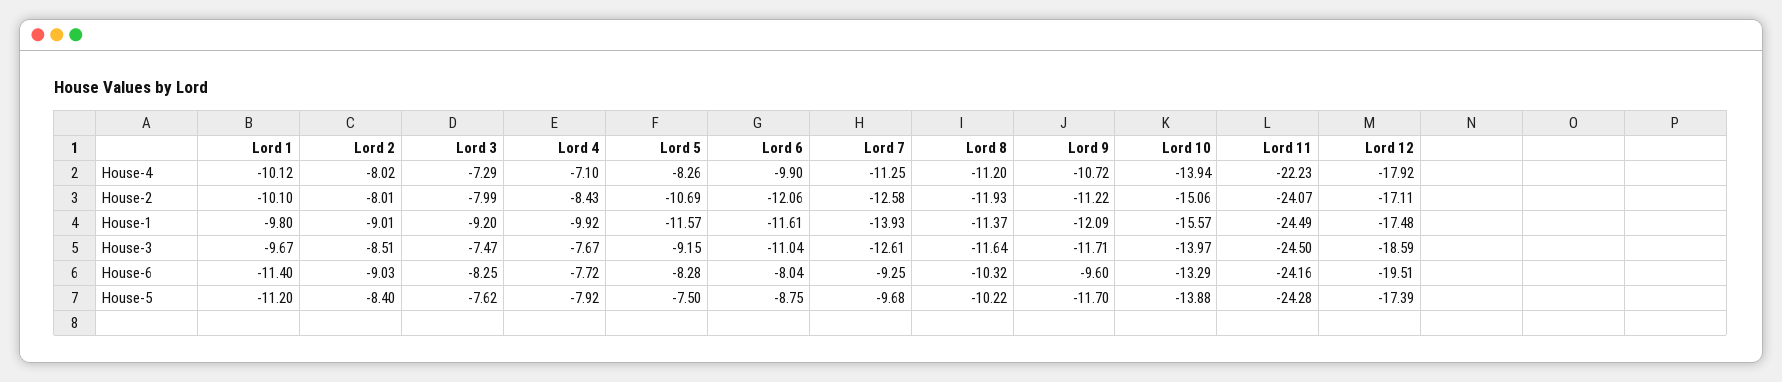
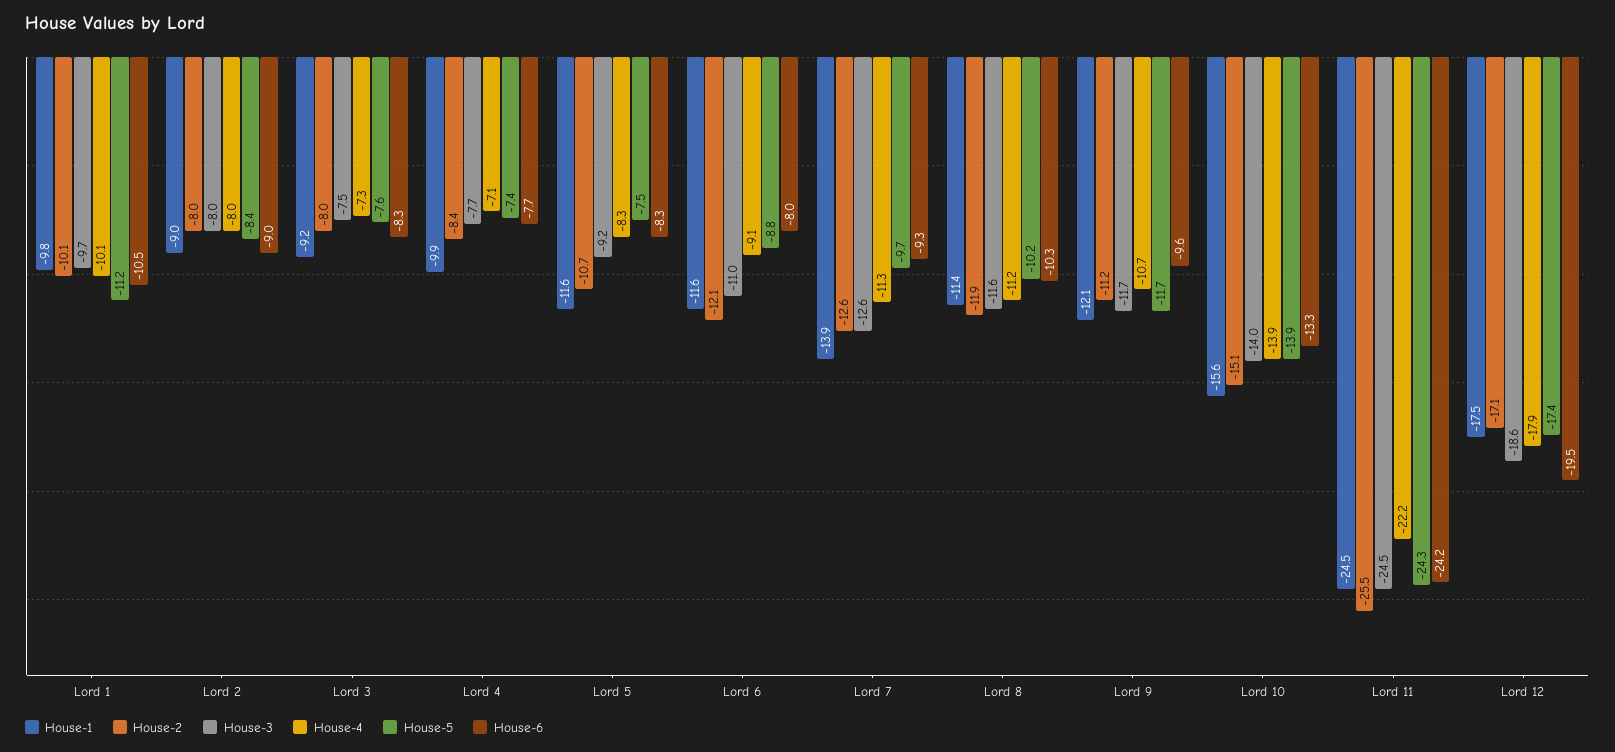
  {
    "House-4": {
      "Lord 1": -10.12,
      "Lord 2": -8.02,
      "Lord 3": -7.29,
      "Lord 4": -7.1,
      "Lord 5": -8.26,
-     "Lord 6": -9.9,
+     "Lord 6": -9.1,
      "Lord 7": -11.25,
      "Lord 8": -11.2,
      "Lord 9": -10.72,
      "Lord 10": -13.94,
      "Lord 11": -22.23,
      "Lord 12": -17.92
    },
    "House-2": {
      "Lord 1": -10.1,
      "Lord 2": -8.01,
      "Lord 3": -7.99,
      "Lord 4": -8.43,
      "Lord 5": -10.69,
      "Lord 6": -12.06,
      "Lord 7": -12.58,
      "Lord 8": -11.93,
      "Lord 9": -11.22,
      "Lord 10": -15.06,
-     "Lord 11": -24.07,
+     "Lord 11": -25.5,
      "Lord 12": -17.11
    },
    "House-1": {
      "Lord 1": -9.8,
      "Lord 2": -9.01,
      "Lord 3": -9.2,
      "Lord 4": -9.92,
      "Lord 5": -11.57,
      "Lord 6": -11.61,
      "Lord 7": -13.93,
      "Lord 8": -11.37,
      "Lord 9": -12.09,
      "Lord 10": -15.57,
      "Lord 11": -24.49,
      "Lord 12": -17.48
    },
    "House-3": {
      "Lord 1": -9.67,
-     "Lord 2": -8.51,
+     "Lord 2": -8,
      "Lord 3": -7.47,
      "Lord 4": -7.67,
      "Lord 5": -9.15,
      "Lord 6": -11.04,
      "Lord 7": -12.61,
      "Lord 8": -11.64,
      "Lord 9": -11.71,
      "Lord 10": -13.97,
      "Lord 11": -24.5,
      "Lord 12": -18.59
    },
    "House-6": {
-     "Lord 1": -11.4,
+     "Lord 1": -10.5,
      "Lord 2": -9.03,
      "Lord 3": -8.25,
      "Lord 4": -7.72,
      "Lord 5": -8.28,
      "Lord 6": -8.04,
      "Lord 7": -9.25,
      "Lord 8": -10.32,
      "Lord 9": -9.6,
      "Lord 10": -13.29,
      "Lord 11": -24.16,
      "Lord 12": -19.51
    },
    "House-5": {
      "Lord 1": -11.2,
      "Lord 2": -8.4,
      "Lord 3": -7.62,
-     "Lord 4": -7.92,
+     "Lord 4": -7.4,
      "Lord 5": -7.5,
      "Lord 6": -8.75,
      "Lord 7": -9.68,
      "Lord 8": -10.22,
      "Lord 9": -11.7,
      "Lord 10": -13.88,
      "Lord 11": -24.28,
      "Lord 12": -17.39
    }
  }

